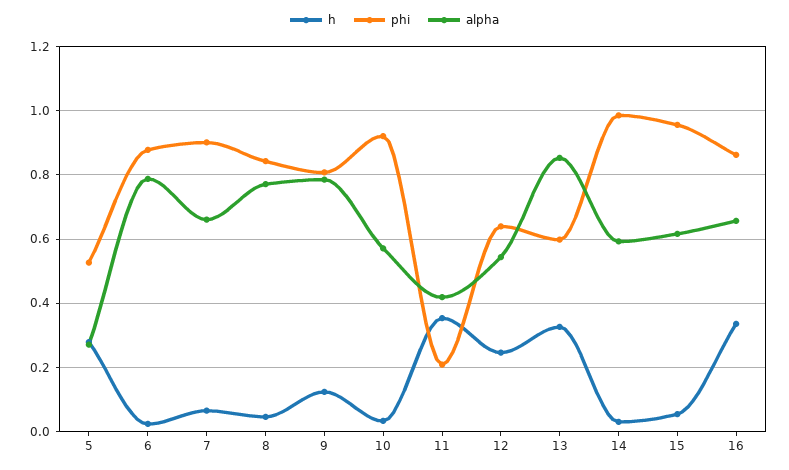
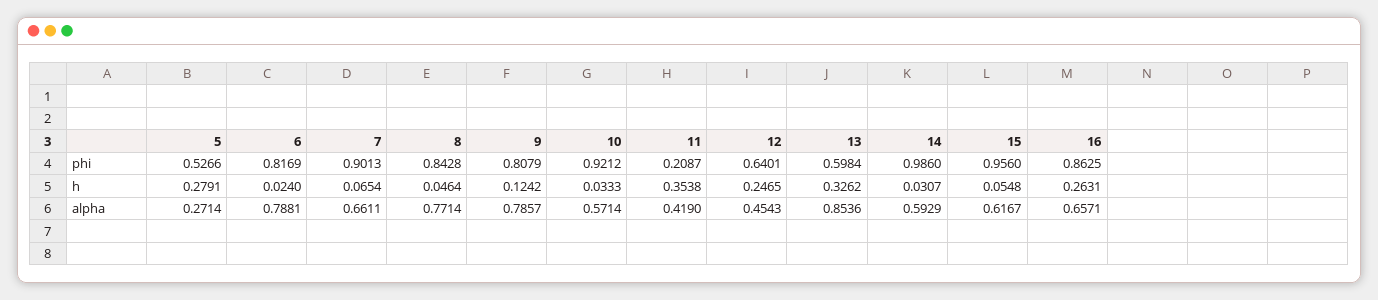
  {
    "h": {
      "5": 0.2791,
      "6": 0.024,
      "7": 0.0654,
      "8": 0.0464,
      "9": 0.1242,
      "10": 0.0333,
      "11": 0.3538,
      "12": 0.2465,
      "13": 0.3262,
      "14": 0.0307,
      "15": 0.0548,
-     "16": 0.34
+     "16": 0.2631
    },
    "phi": {
      "5": 0.5266,
-     "6": 0.88,
+     "6": 0.8169,
      "7": 0.9013,
      "8": 0.8428,
      "9": 0.8079,
      "10": 0.9212,
      "11": 0.2087,
      "12": 0.6401,
      "13": 0.5984,
      "14": 0.986,
      "15": 0.956,
      "16": 0.8625
    },
    "alpha": {
      "5": 0.2714,
      "6": 0.7881,
      "7": 0.6611,
      "8": 0.7714,
      "9": 0.7857,
      "10": 0.5714,
      "11": 0.419,
-     "12": 0.54,
+     "12": 0.4543,
      "13": 0.8536,
      "14": 0.5929,
      "15": 0.6167,
      "16": 0.6571
    }
  }

